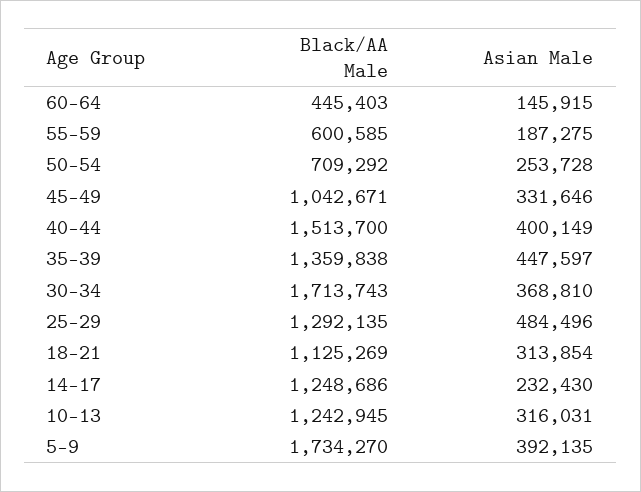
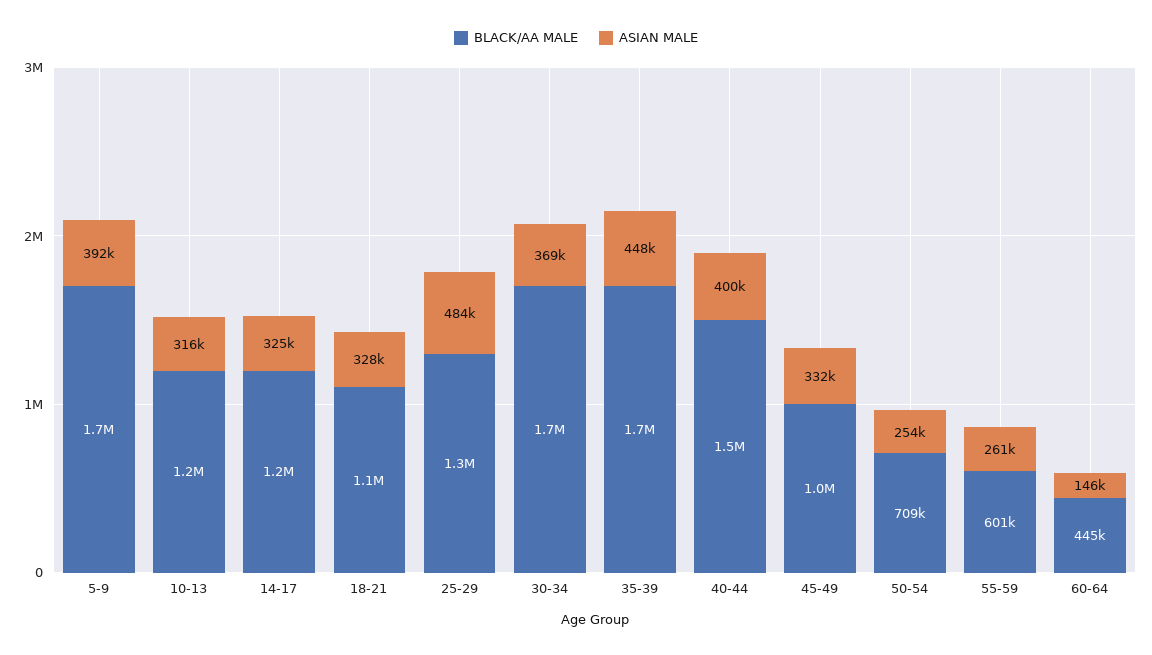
  {
    "Black/AA Male": {
      "60-64": 445403,
      "55-59": 600585,
      "50-54": 709292,
      "45-49": 1042671,
      "40-44": 1513700,
-     "35-39": 1359838,
+     "35-39": 1700000,
      "30-34": 1713743,
      "25-29": 1292135,
      "18-21": 1125269,
      "14-17": 1248686,
      "10-13": 1242945,
      "5-9": 1734270
    },
    "Asian Male": {
      "60-64": 145915,
-     "55-59": 187275,
+     "55-59": 261000,
      "50-54": 253728,
      "45-49": 331646,
      "40-44": 400149,
      "35-39": 447597,
      "30-34": 368810,
      "25-29": 484496,
-     "18-21": 313854,
+     "18-21": 328000,
-     "14-17": 232430,
+     "14-17": 325000,
      "10-13": 316031,
      "5-9": 392135
    }
  }

